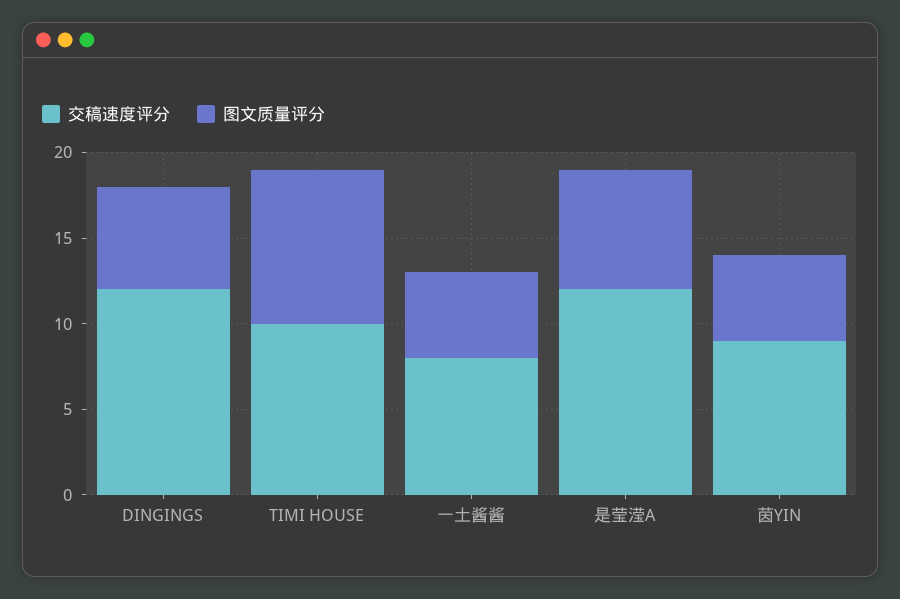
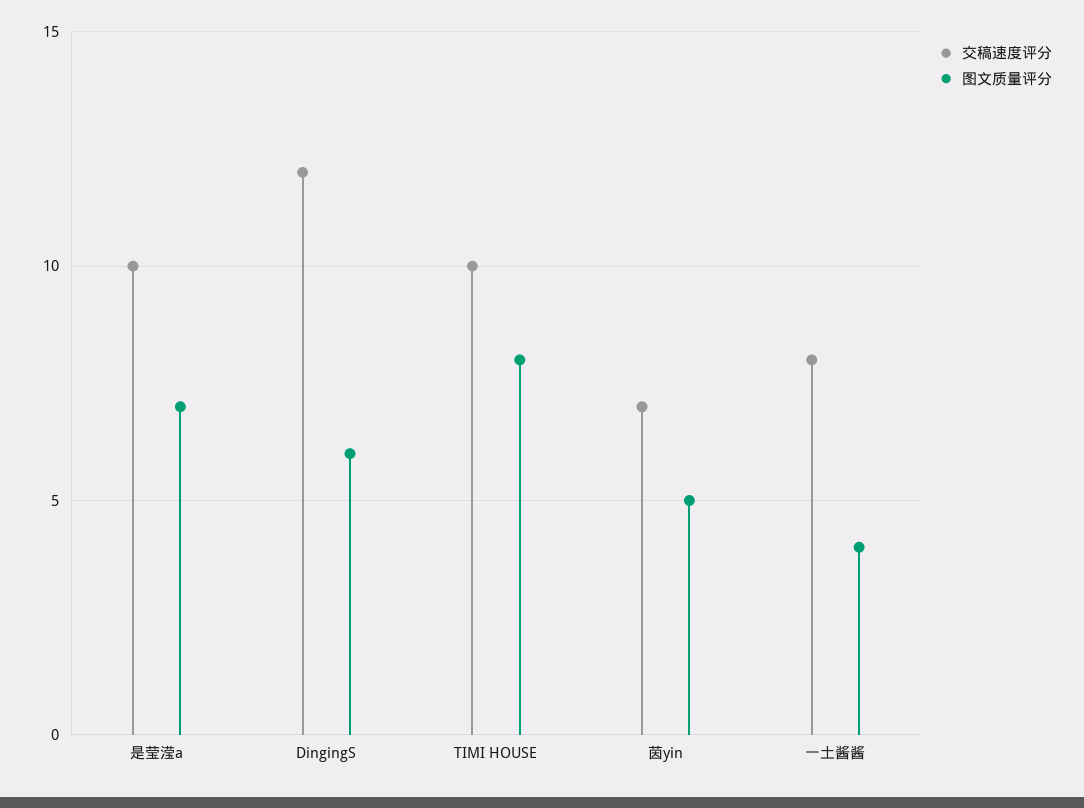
  {
    "交稿速度评分": {
      "DINGINGS": 12,
      "TIMI HOUSE": 10,
      "一土酱酱": 8,
-     "是莹滢A": 12,
+     "是莹滢A": 10,
-     "茵YIN": 9
+     "茵YIN": 7
    },
    "图文质量评分": {
      "DINGINGS": 6,
-     "TIMI HOUSE": 9,
+     "TIMI HOUSE": 8,
-     "一土酱酱": 5,
+     "一土酱酱": 4,
      "是莹滢A": 7,
      "茵YIN": 5
    }
  }

